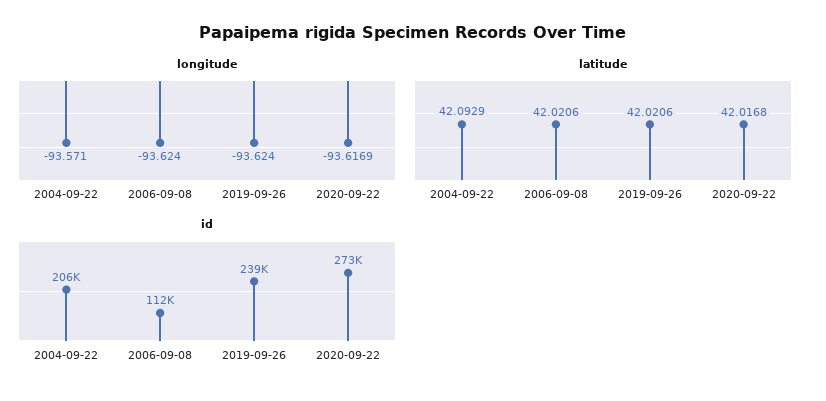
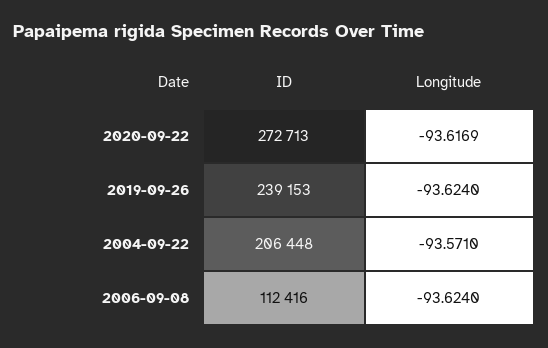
  {
    "longitude": {
      "2004-09-22": -93.571,
      "2006-09-08": -93.624,
      "2019-09-26": -93.624,
      "2020-09-22": -93.6169
    },
-   "latitude": {
-     "2004-09-22": 42.0929,
-     "2006-09-08": 42.0206,
-     "2019-09-26": 42.0206,
-     "2020-09-22": 42.0168
-   },
    "id": {
      "2004-09-22": 206448,
      "2006-09-08": 112416,
      "2019-09-26": 239153,
      "2020-09-22": 272713
    }
  }

